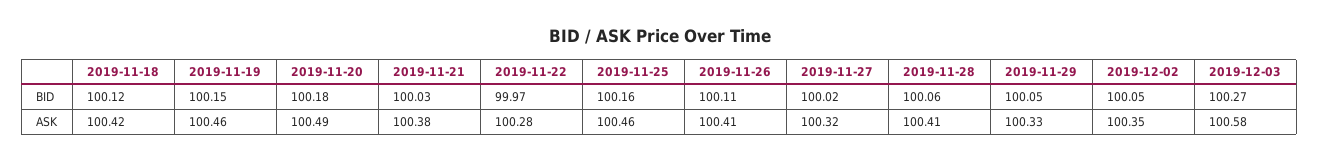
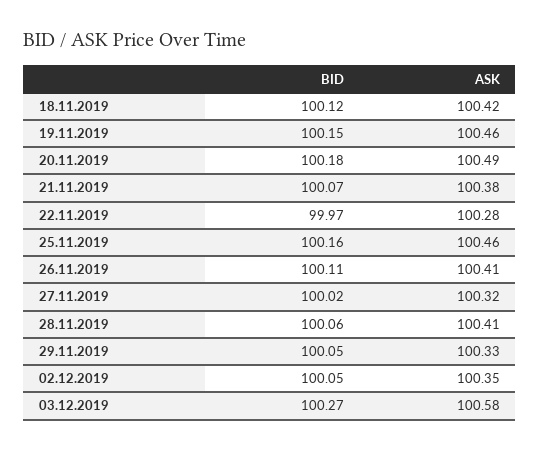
  {
    "2019-11-18": {
      "BID": 100.12,
      "ASK": 100.42
    },
    "2019-11-19": {
      "BID": 100.15,
      "ASK": 100.46
    },
    "2019-11-20": {
      "BID": 100.18,
      "ASK": 100.49
    },
    "2019-11-21": {
-     "BID": 100.03,
+     "BID": 100.07,
      "ASK": 100.38
    },
    "2019-11-22": {
      "BID": 99.97,
      "ASK": 100.28
    },
    "2019-11-25": {
      "BID": 100.16,
      "ASK": 100.46
    },
    "2019-11-26": {
      "BID": 100.11,
      "ASK": 100.41
    },
    "2019-11-27": {
      "BID": 100.02,
      "ASK": 100.32
    },
    "2019-11-28": {
      "BID": 100.06,
      "ASK": 100.41
    },
    "2019-11-29": {
      "BID": 100.05,
      "ASK": 100.33
    },
    "2019-12-02": {
      "BID": 100.05,
      "ASK": 100.35
    },
    "2019-12-03": {
      "BID": 100.27,
      "ASK": 100.58
    }
  }

